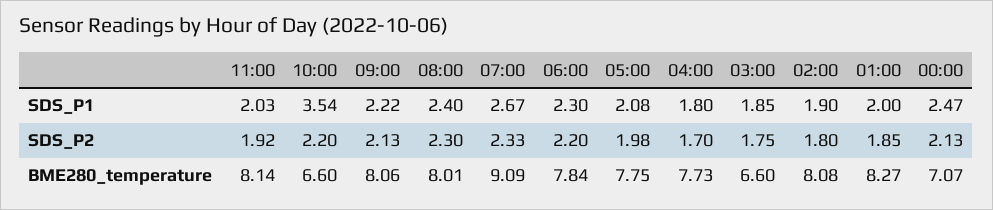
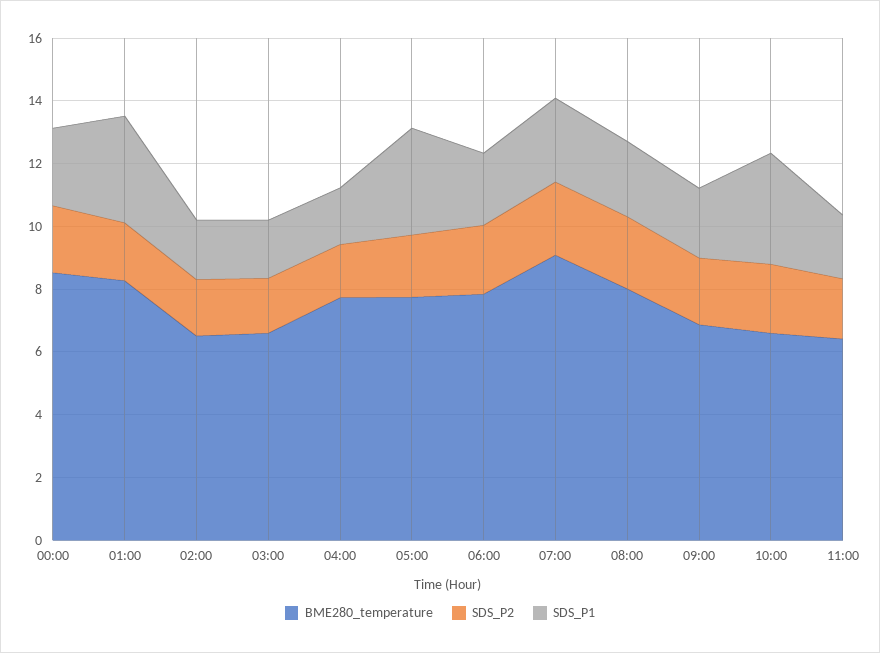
  {
    "SDS_P1": {
      "11:00": 2.03,
      "10:00": 3.54,
      "09:00": 2.22,
      "08:00": 2.4,
      "07:00": 2.67,
      "06:00": 2.3,
-     "05:00": 2.08,
+     "05:00": 3.5,
      "04:00": 1.8,
      "03:00": 1.85,
      "02:00": 1.9,
-     "01:00": 2,
+     "01:00": 3.5,
      "00:00": 2.47
    },
    "SDS_P2": {
      "11:00": 1.92,
      "10:00": 2.2,
      "09:00": 2.13,
      "08:00": 2.3,
      "07:00": 2.33,
      "06:00": 2.2,
      "05:00": 1.98,
      "04:00": 1.7,
      "03:00": 1.75,
      "02:00": 1.8,
      "01:00": 1.85,
      "00:00": 2.13
    },
    "BME280_temperature": {
-     "11:00": 8.14,
+     "11:00": 6.5,
      "10:00": 6.6,
-     "09:00": 8.06,
+     "09:00": 7,
      "08:00": 8.01,
      "07:00": 9.09,
      "06:00": 7.84,
      "05:00": 7.75,
      "04:00": 7.73,
      "03:00": 6.6,
-     "02:00": 8.08,
+     "02:00": 6.5,
      "01:00": 8.27,
-     "00:00": 7.07
+     "00:00": 8.5
    }
  }

